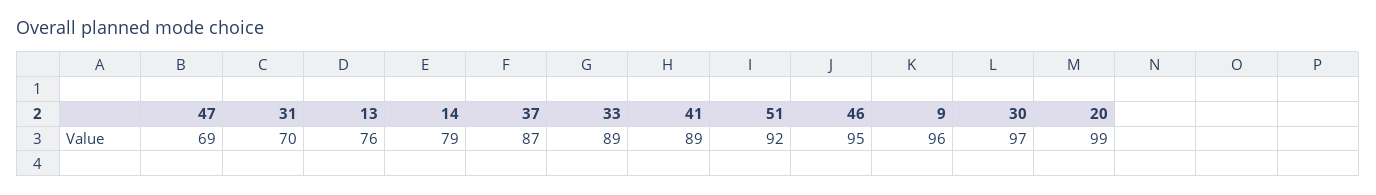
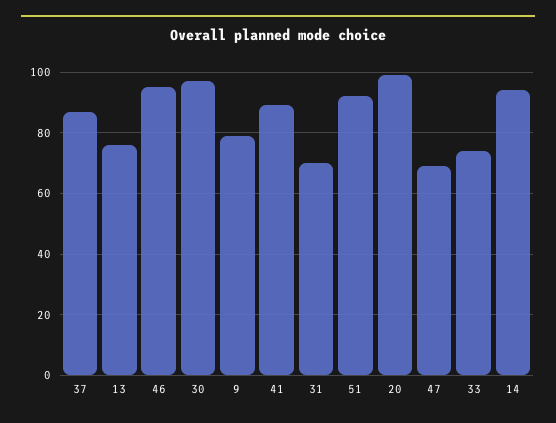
  {
    "47": 69,
    "31": 70,
    "13": 76,
-   "14": 79,
+   "14": 95,
    "37": 87,
-   "33": 89,
+   "33": 75,
    "41": 89,
    "51": 92,
    "46": 95,
-   "9": 96,
+   "9": 80,
    "30": 97,
    "20": 99
  }

